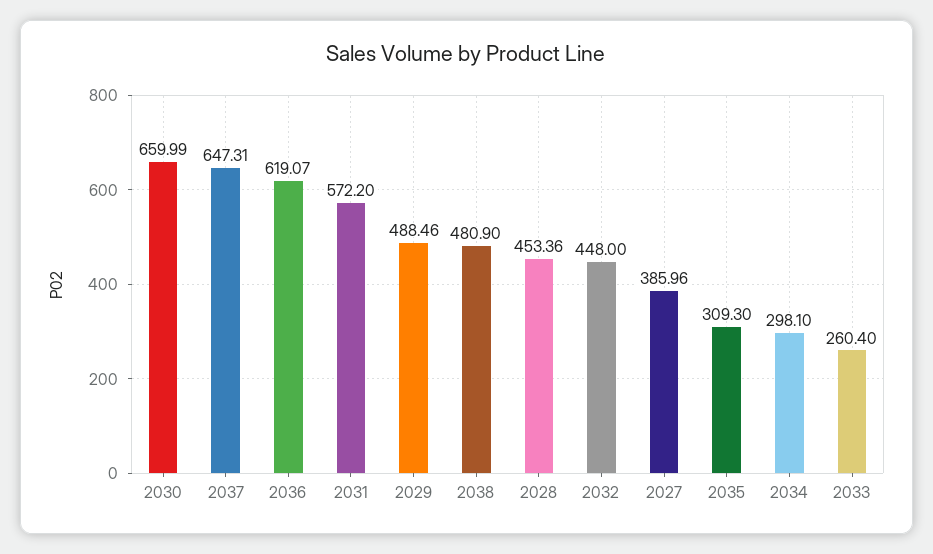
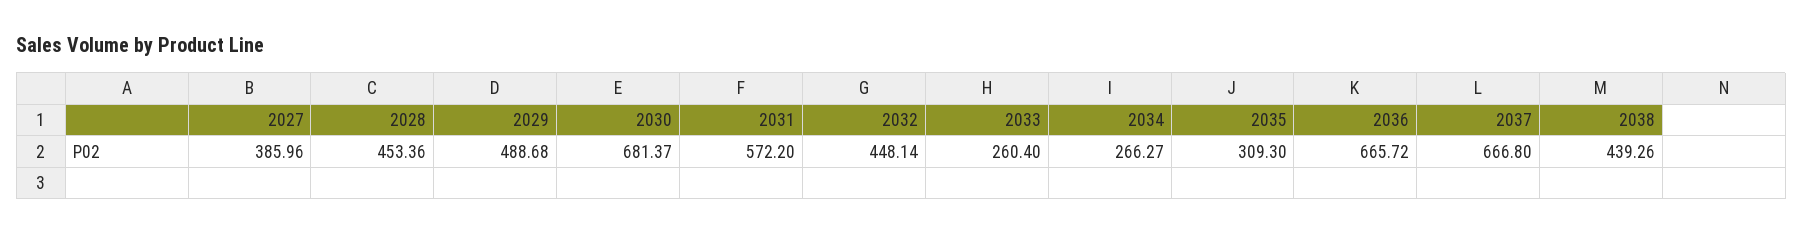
  {
-   "2030": 659.99,
+   "2030": 681.37,
-   "2037": 647.31,
+   "2037": 666.8,
-   "2036": 619.07,
+   "2036": 665.72,
    "2031": 572.2,
-   "2029": 488.46,
+   "2029": 488.68,
-   "2038": 480.9,
+   "2038": 439.26,
    "2028": 453.36,
-   "2032": 448,
+   "2032": 448.14,
    "2027": 385.96,
    "2035": 309.3,
-   "2034": 298.1,
+   "2034": 266.27,
    "2033": 260.4
  }

